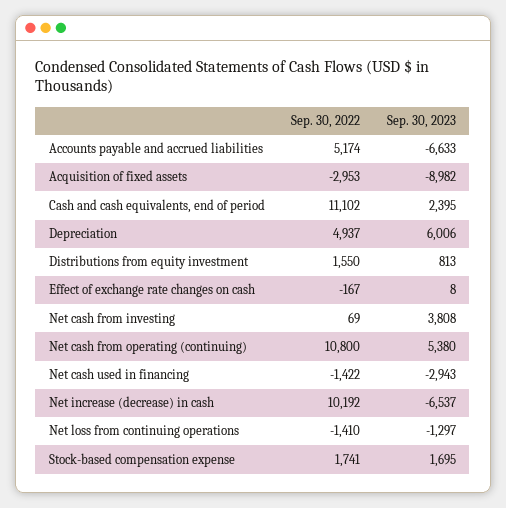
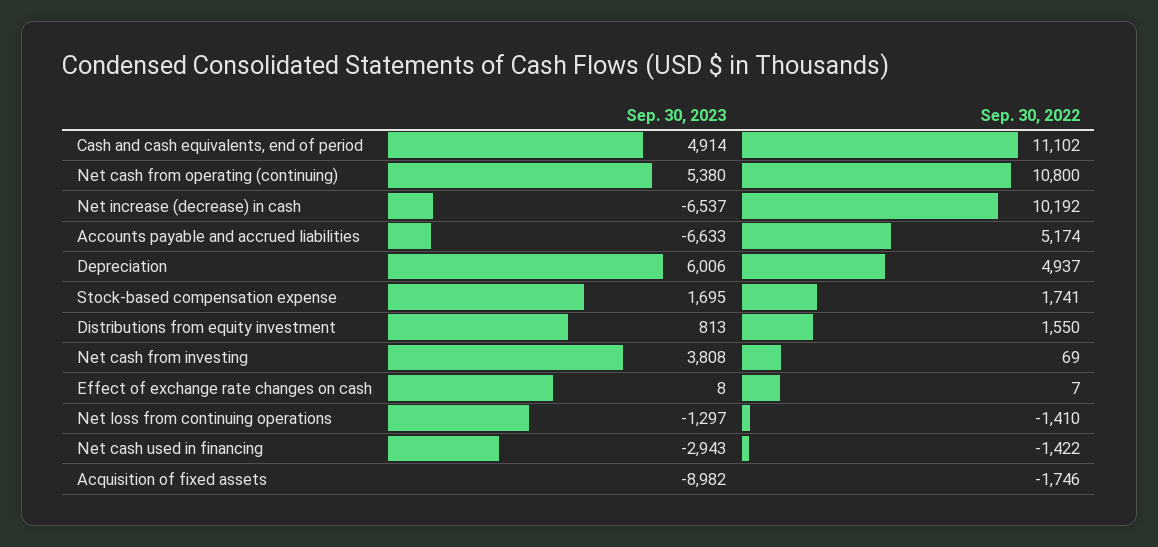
  {
    "Sep. 30, 2022": {
      "Accounts payable and accrued liabilities": 5174,
-     "Acquisition of fixed assets": -2953,
+     "Acquisition of fixed assets": -1746,
      "Cash and cash equivalents, end of period": 11102,
      "Depreciation": 4937,
      "Distributions from equity investment": 1550,
-     "Effect of exchange rate changes on cash": -167,
+     "Effect of exchange rate changes on cash": 7,
      "Net cash from investing": 69,
      "Net cash from operating (continuing)": 10800,
      "Net cash used in financing": -1422,
      "Net increase (decrease) in cash": 10192,
      "Net loss from continuing operations": -1410,
      "Stock-based compensation expense": 1741
    },
    "Sep. 30, 2023": {
      "Accounts payable and accrued liabilities": -6633,
      "Acquisition of fixed assets": -8982,
-     "Cash and cash equivalents, end of period": 2395,
+     "Cash and cash equivalents, end of period": 4914,
      "Depreciation": 6006,
      "Distributions from equity investment": 813,
      "Effect of exchange rate changes on cash": 8,
      "Net cash from investing": 3808,
      "Net cash from operating (continuing)": 5380,
      "Net cash used in financing": -2943,
      "Net increase (decrease) in cash": -6537,
      "Net loss from continuing operations": -1297,
      "Stock-based compensation expense": 1695
    }
  }

